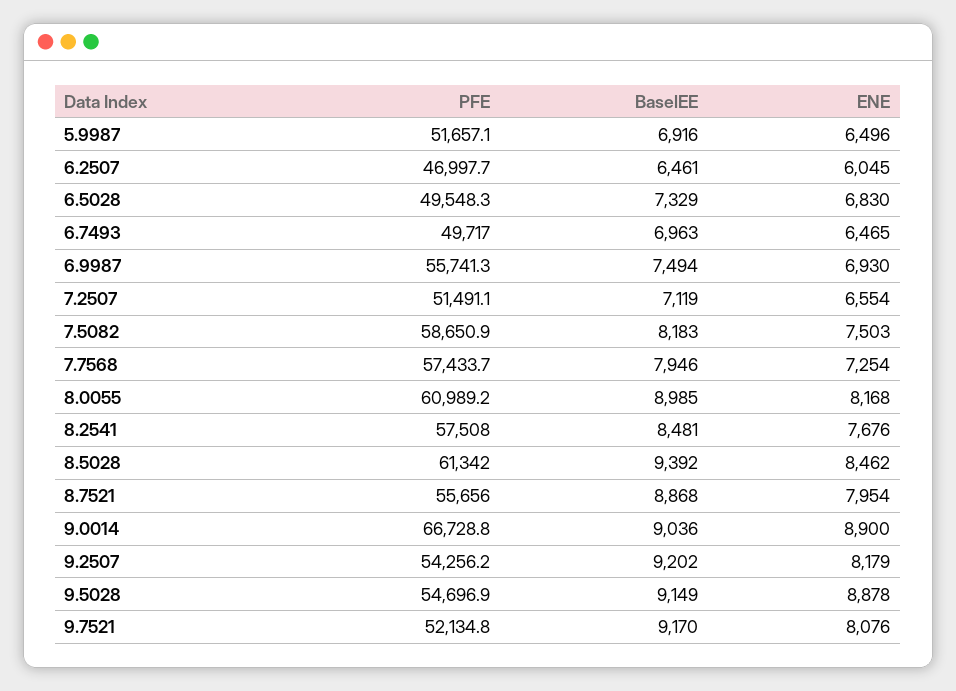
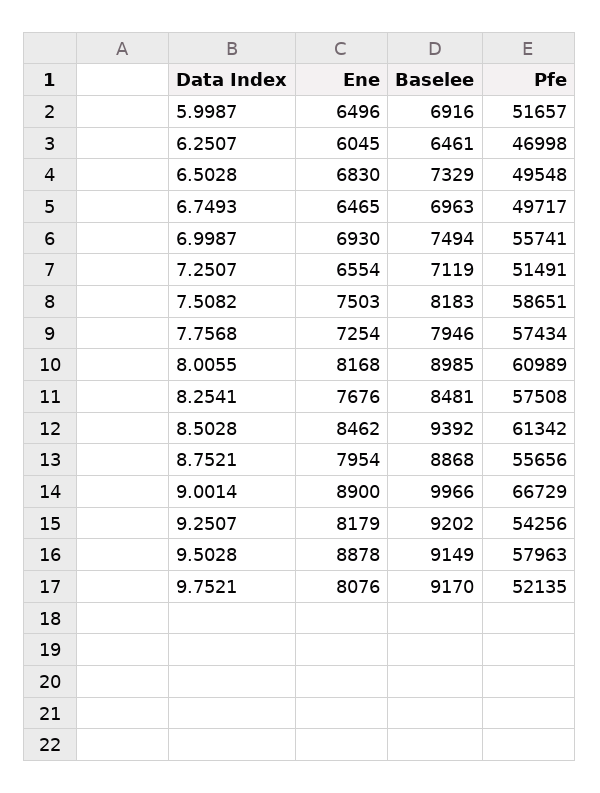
  {
    "PFE": {
      "5.9987": 51657.1,
      "6.2507": 46997.7,
      "6.5028": 49548.3,
      "6.7493": 49717,
      "6.9987": 55741.3,
      "7.2507": 51491.1,
      "7.5082": 58650.9,
      "7.7568": 57433.7,
      "8.0055": 60989.2,
      "8.2541": 57508,
      "8.5028": 61342,
      "8.7521": 55656,
      "9.0014": 66728.8,
      "9.2507": 54256.2,
-     "9.5028": 54696.9,
+     "9.5028": 57963,
      "9.7521": 52134.8
    },
    "BaselEE": {
      "5.9987": 6916,
      "6.2507": 6461,
      "6.5028": 7329,
      "6.7493": 6963,
      "6.9987": 7494,
      "7.2507": 7119,
      "7.5082": 8183,
      "7.7568": 7946,
      "8.0055": 8985,
      "8.2541": 8481,
      "8.5028": 9392,
      "8.7521": 8868,
-     "9.0014": 9036,
+     "9.0014": 9966,
      "9.2507": 9202,
      "9.5028": 9149,
      "9.7521": 9170
    },
    "ENE": {
      "5.9987": 6496,
      "6.2507": 6045,
      "6.5028": 6830,
      "6.7493": 6465,
      "6.9987": 6930,
      "7.2507": 6554,
      "7.5082": 7503,
      "7.7568": 7254,
      "8.0055": 8168,
      "8.2541": 7676,
      "8.5028": 8462,
      "8.7521": 7954,
      "9.0014": 8900,
      "9.2507": 8179,
      "9.5028": 8878,
      "9.7521": 8076
    }
  }

